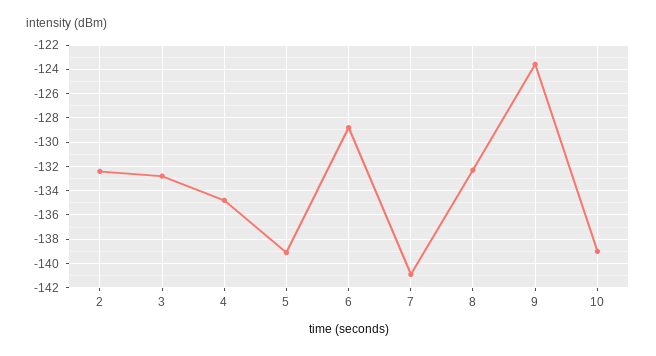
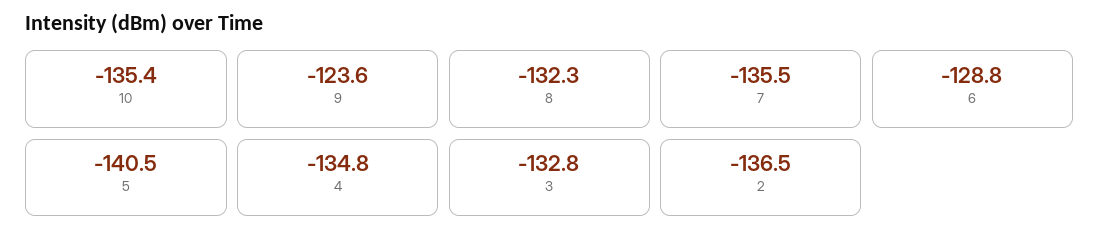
  {
-   "2": -132.5,
+   "2": -136.5,
    "3": -132.8,
    "4": -134.8,
-   "5": -139,
+   "5": -140.5,
    "6": -128.8,
-   "7": -141,
+   "7": -135.5,
    "8": -132.3,
    "9": -123.6,
-   "10": -139
+   "10": -135.4
  }

